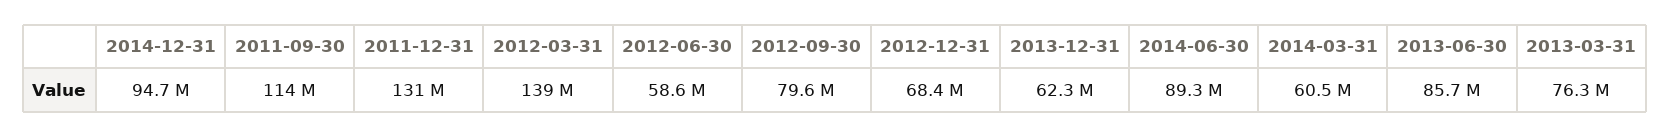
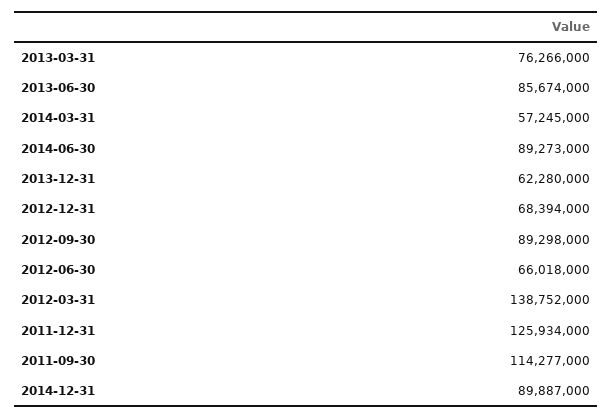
  {
-   "2014-12-31": 94700000,
+   "2014-12-31": 89887000,
    "2011-09-30": 114277000,
-   "2011-12-31": 131000000,
+   "2011-12-31": 125934000,
    "2012-03-31": 138752000,
-   "2012-06-30": 58600000,
+   "2012-06-30": 66018000,
-   "2012-09-30": 79600000,
+   "2012-09-30": 89298000,
    "2012-12-31": 68394000,
    "2013-12-31": 62280000,
    "2014-06-30": 89273000,
-   "2014-03-31": 60500000,
+   "2014-03-31": 57245000,
    "2013-06-30": 85674000,
    "2013-03-31": 76266000
  }

